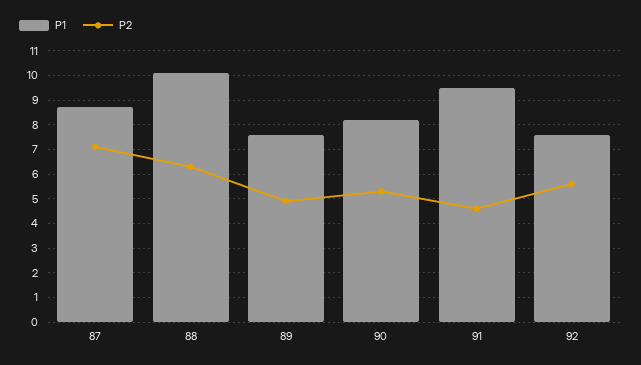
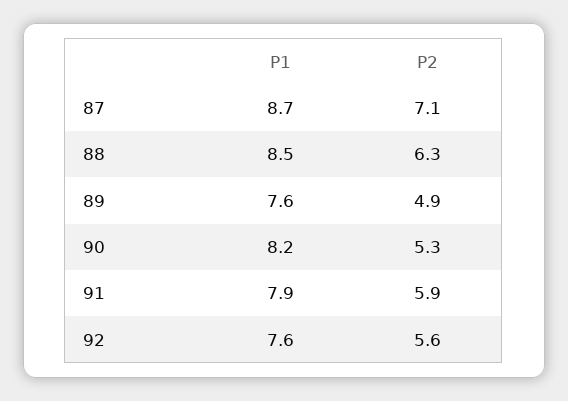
  {
    "P1": {
      "87": 8.7,
-     "88": 10,
+     "88": 8.5,
      "89": 7.6,
      "90": 8.2,
-     "91": 9.5,
+     "91": 7.9,
      "92": 7.6
    },
    "P2": {
      "87": 7.1,
      "88": 6.3,
      "89": 4.9,
      "90": 5.3,
-     "91": 4.5,
+     "91": 5.9,
      "92": 5.6
    }
  }

